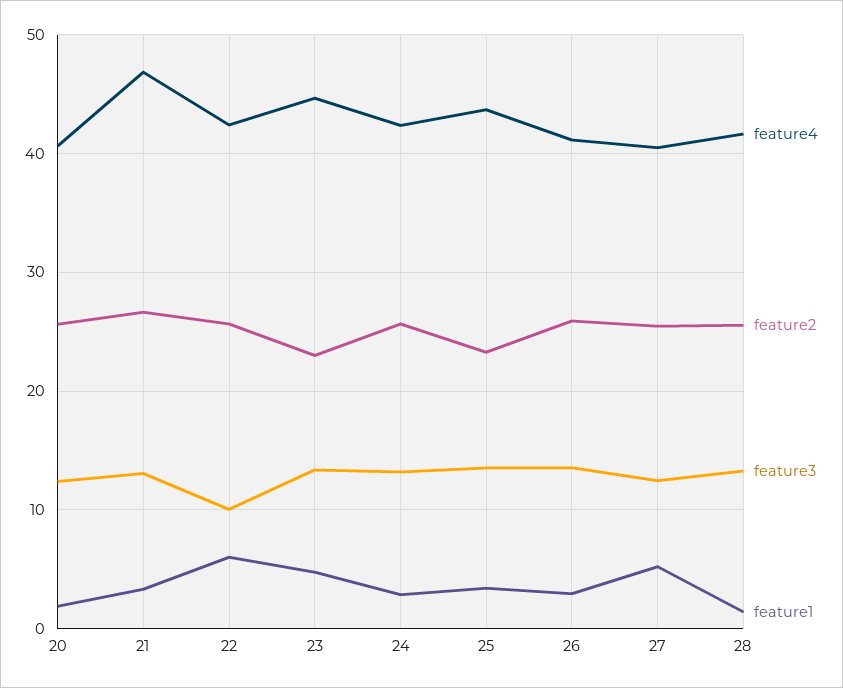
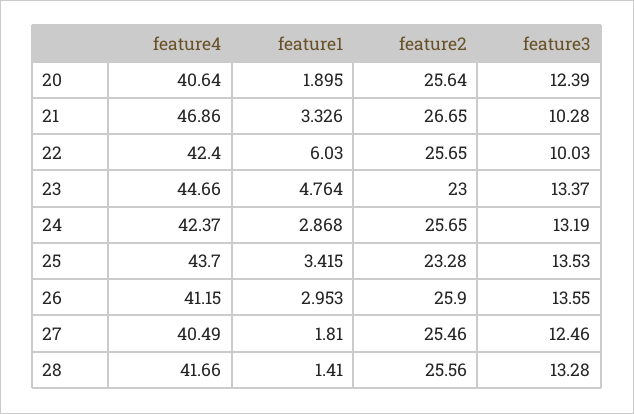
  {
    "feature4": {
      "20": 40.64,
      "21": 46.86,
      "22": 42.4,
      "23": 44.66,
      "24": 42.37,
      "25": 43.7,
      "26": 41.15,
      "27": 40.49,
      "28": 41.66
    },
    "feature2": {
      "20": 25.64,
      "21": 26.65,
      "22": 25.65,
      "23": 23,
      "24": 25.65,
      "25": 23.28,
      "26": 25.9,
      "27": 25.46,
      "28": 25.56
    },
    "feature3": {
      "20": 12.39,
-     "21": 13,
+     "21": 10.28,
      "22": 10.03,
      "23": 13.37,
      "24": 13.19,
      "25": 13.53,
      "26": 13.55,
      "27": 12.46,
      "28": 13.28
    },
    "feature1": {
      "20": 1.895,
      "21": 3.326,
      "22": 6.03,
      "23": 4.764,
      "24": 2.868,
      "25": 3.415,
      "26": 2.953,
-     "27": 5,
+     "27": 1.81,
      "28": 1.41
    }
  }

